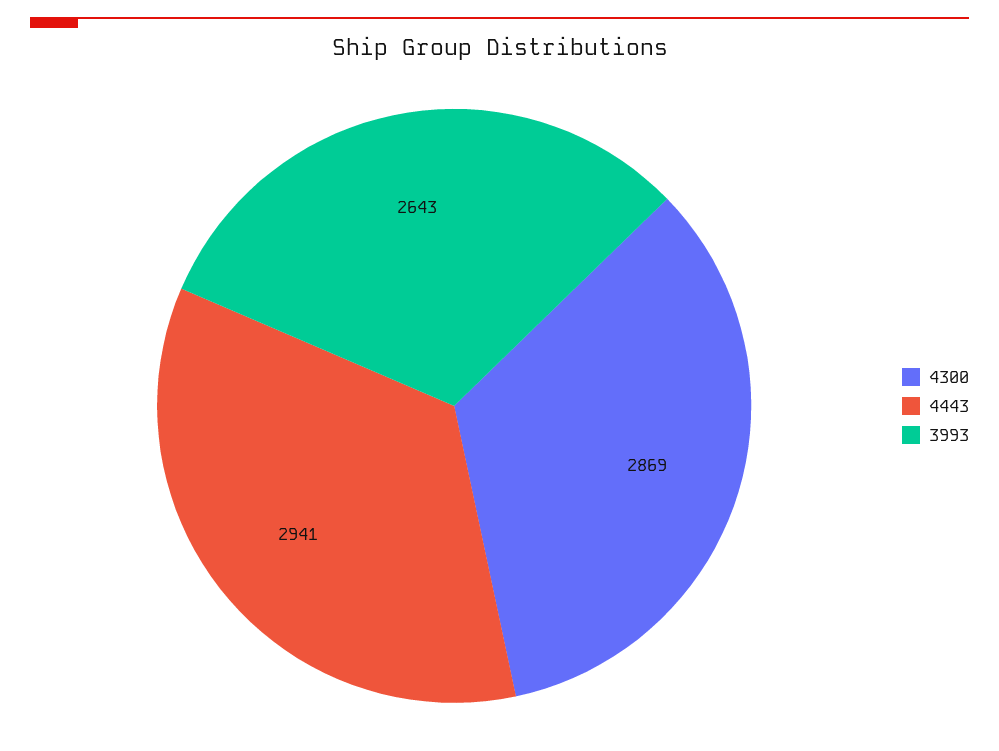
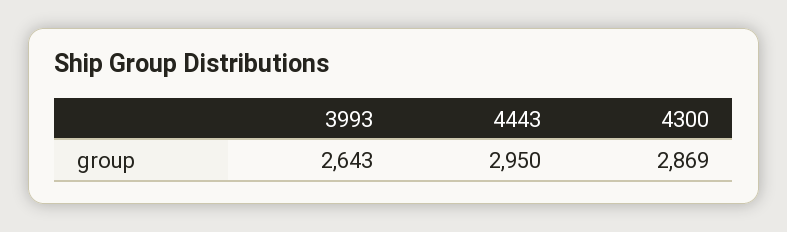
  {
    "4300": 2869,
-   "4443": 2941,
+   "4443": 2950,
    "3993": 2643
  }

